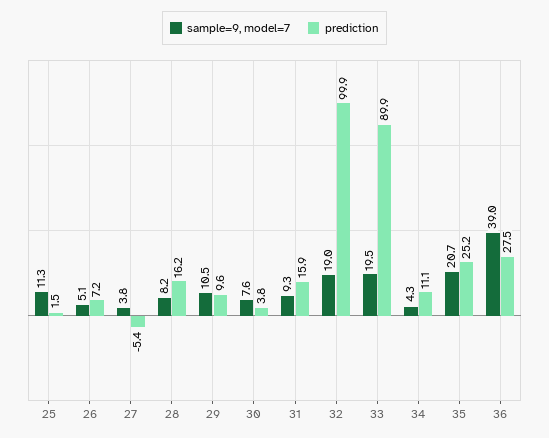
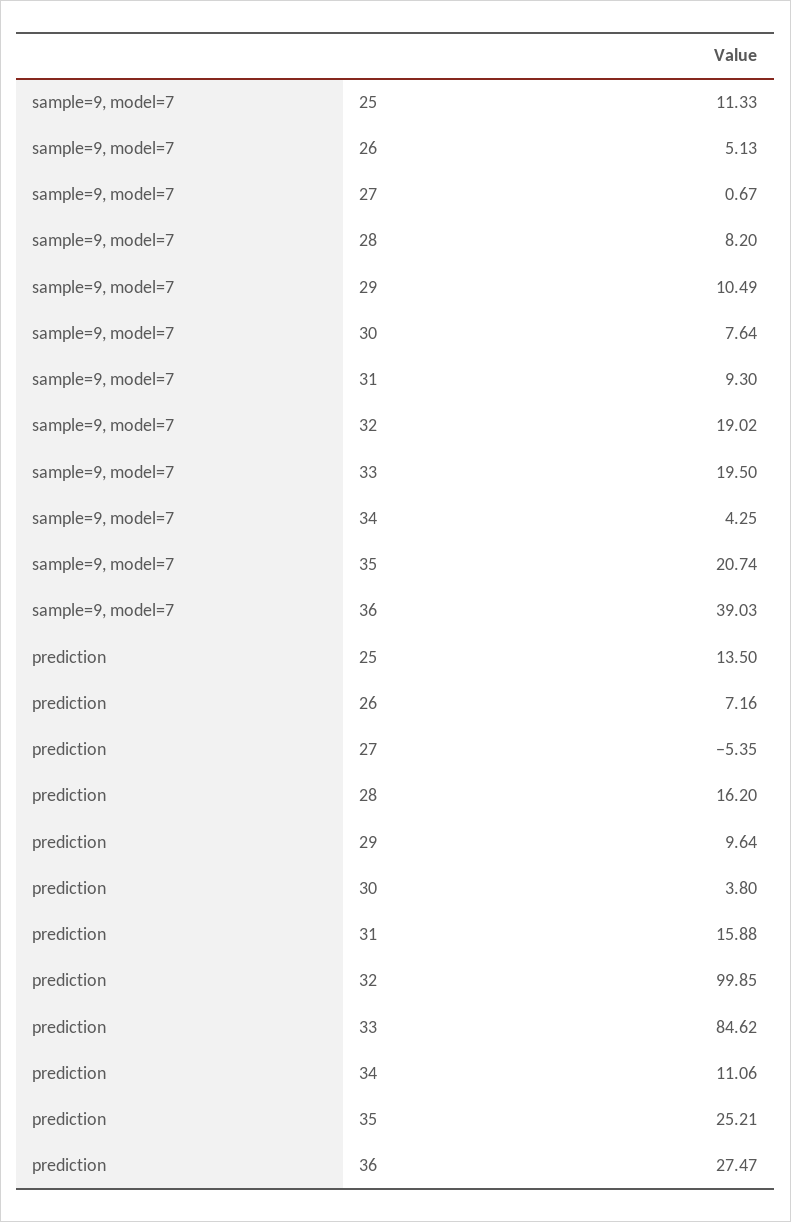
  {
    "sample=9, model=7": {
      "25": 11.33,
      "26": 5.13,
-     "27": 3.8,
+     "27": 0.67,
      "28": 8.2,
      "29": 10.49,
      "30": 7.64,
      "31": 9.3,
      "32": 19.02,
      "33": 19.5,
      "34": 4.25,
      "35": 20.74,
      "36": 39.03
    },
    "prediction": {
-     "25": 1.5,
+     "25": 13.5,
      "26": 7.16,
      "27": -5.35,
      "28": 16.2,
      "29": 9.64,
      "30": 3.8,
      "31": 15.88,
      "32": 99.85,
-     "33": 89.9,
+     "33": 84.62,
      "34": 11.06,
      "35": 25.21,
      "36": 27.47
    }
  }

